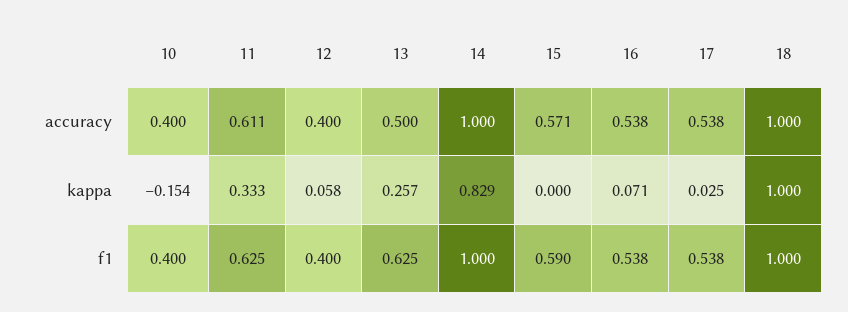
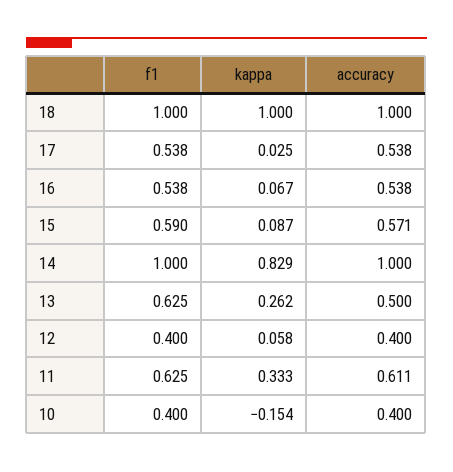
  {
    "10": {
      "accuracy": 0.4,
      "kappa": -0.154,
      "f1": 0.4
    },
    "11": {
      "accuracy": 0.611,
      "kappa": 0.333,
      "f1": 0.625
    },
    "12": {
      "accuracy": 0.4,
      "kappa": 0.058,
      "f1": 0.4
    },
    "13": {
      "accuracy": 0.5,
-     "kappa": 0.257,
+     "kappa": 0.262,
      "f1": 0.625
    },
    "14": {
      "accuracy": 1,
      "kappa": 0.829,
      "f1": 1
    },
    "15": {
      "accuracy": 0.571,
-     "kappa": 0,
+     "kappa": 0.087,
      "f1": 0.59
    },
    "16": {
      "accuracy": 0.538,
-     "kappa": 0.071,
+     "kappa": 0.067,
      "f1": 0.538
    },
    "17": {
      "accuracy": 0.538,
      "kappa": 0.025,
      "f1": 0.538
    },
    "18": {
      "accuracy": 1,
      "kappa": 1,
      "f1": 1
    }
  }

